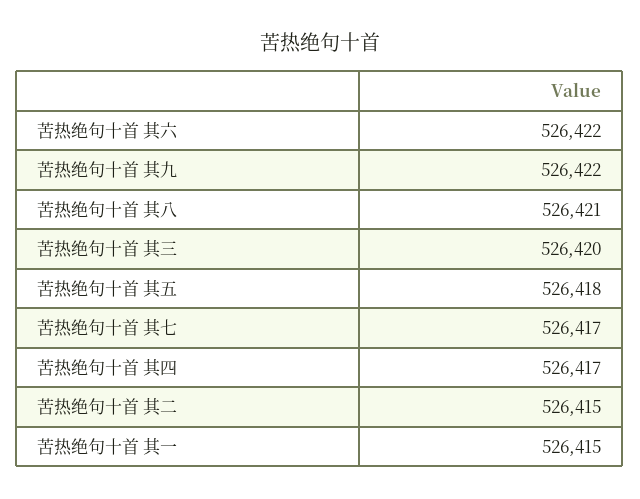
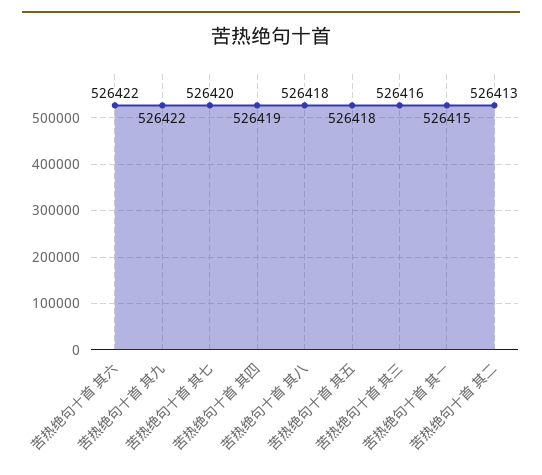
  {
    "苦热绝句十首 其六": 526422,
    "苦热绝句十首 其九": 526422,
-   "苦热绝句十首 其八": 526421,
+   "苦热绝句十首 其八": 526418,
-   "苦热绝句十首 其三": 526420,
+   "苦热绝句十首 其三": 526416,
    "苦热绝句十首 其五": 526418,
-   "苦热绝句十首 其七": 526417,
+   "苦热绝句十首 其七": 526420,
-   "苦热绝句十首 其四": 526417,
+   "苦热绝句十首 其四": 526419,
-   "苦热绝句十首 其二": 526415,
+   "苦热绝句十首 其二": 526413,
    "苦热绝句十首 其一": 526415
  }

